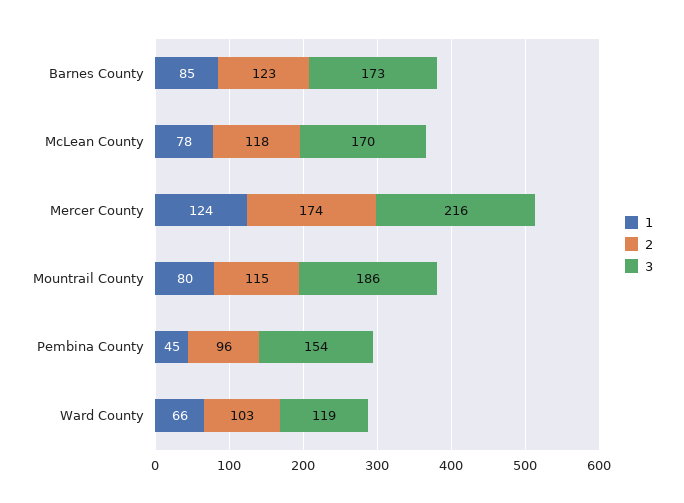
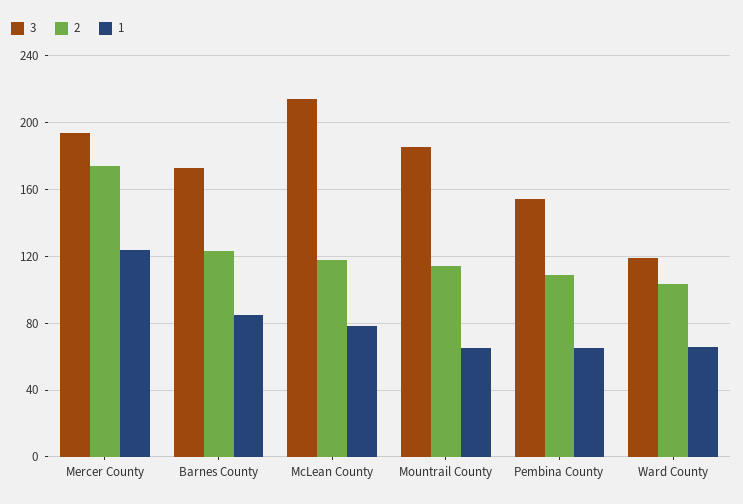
  {
    "1": {
      "Barnes County": 85,
      "McLean County": 78,
      "Mercer County": 124,
-     "Mountrail County": 80,
+     "Mountrail County": 65,
-     "Pembina County": 45,
+     "Pembina County": 65,
      "Ward County": 66
    },
    "2": {
      "Barnes County": 123,
      "McLean County": 118,
      "Mercer County": 174,
      "Mountrail County": 115,
-     "Pembina County": 96,
+     "Pembina County": 110,
      "Ward County": 103
    },
    "3": {
      "Barnes County": 173,
-     "McLean County": 170,
+     "McLean County": 215,
-     "Mercer County": 216,
+     "Mercer County": 195,
      "Mountrail County": 186,
      "Pembina County": 154,
      "Ward County": 119
    }
  }

